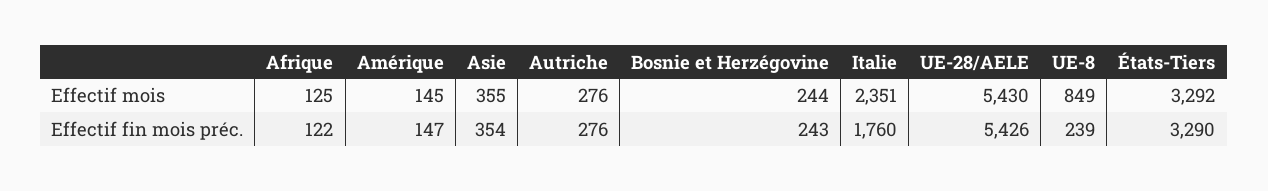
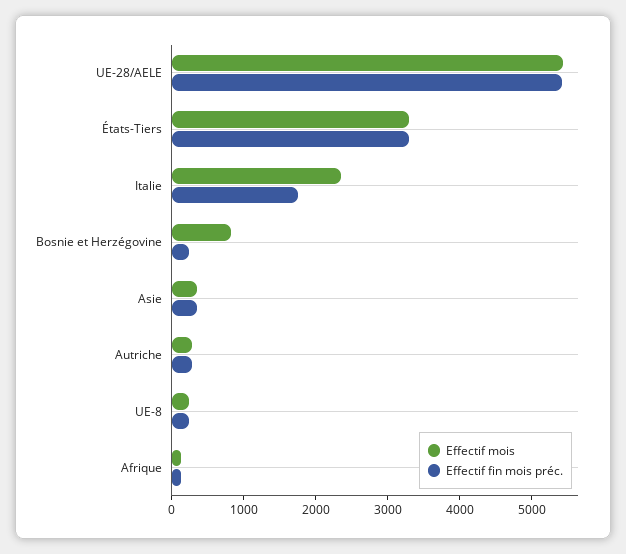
  {
    "Effectif mois": {
      "Afrique": 125,
-     "Amérique": 145,
      "Asie": 355,
      "Autriche": 276,
-     "Bosnie et Herzégovine": 244,
+     "Bosnie et Herzégovine": 800,
      "Italie": 2351,
      "UE-28/AELE": 5430,
-     "UE-8": 849,
+     "UE-8": 200,
      "États-Tiers": 3292
    },
    "Effectif fin mois préc.": {
      "Afrique": 122,
-     "Amérique": 147,
      "Asie": 354,
      "Autriche": 276,
      "Bosnie et Herzégovine": 243,
      "Italie": 1760,
      "UE-28/AELE": 5426,
      "UE-8": 239,
      "États-Tiers": 3290
    }
  }

